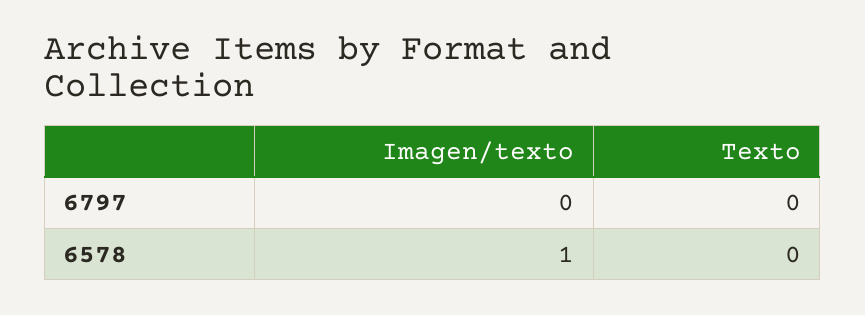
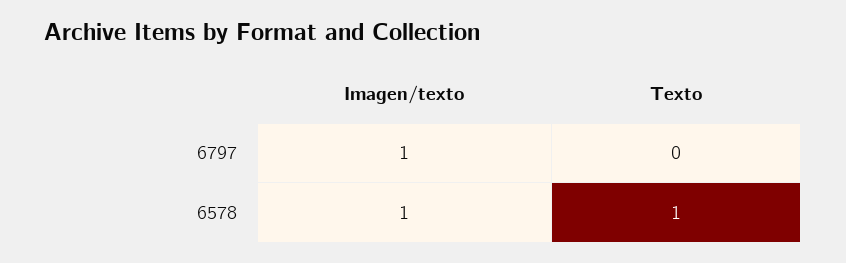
  {
    "Imagen/texto": {
-     "6797": 0,
+     "6797": 1,
      "6578": 1
    },
    "Texto": {
      "6797": 0,
-     "6578": 0
+     "6578": 1
    }
  }

